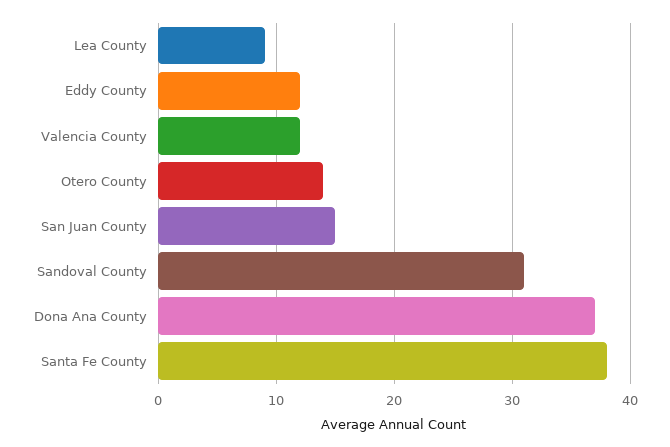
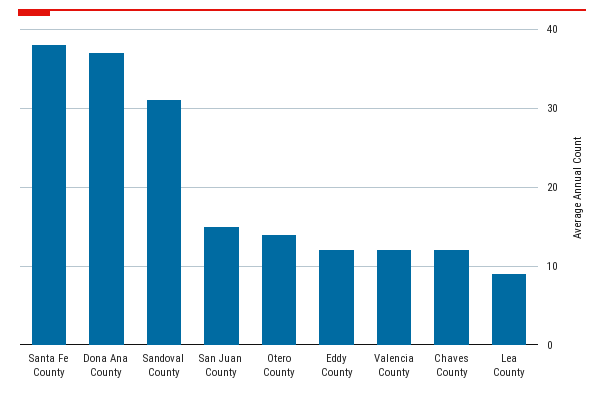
  {
    "Lea County": 9,
    "Eddy County": 12,
    "Valencia County": 12,
    "Otero County": 14,
    "San Juan County": 15,
    "Sandoval County": 31,
    "Dona Ana County": 37,
-   "Santa Fe County": 38
+   "Santa Fe County": 38,
+   "Chaves County": 12
  }

